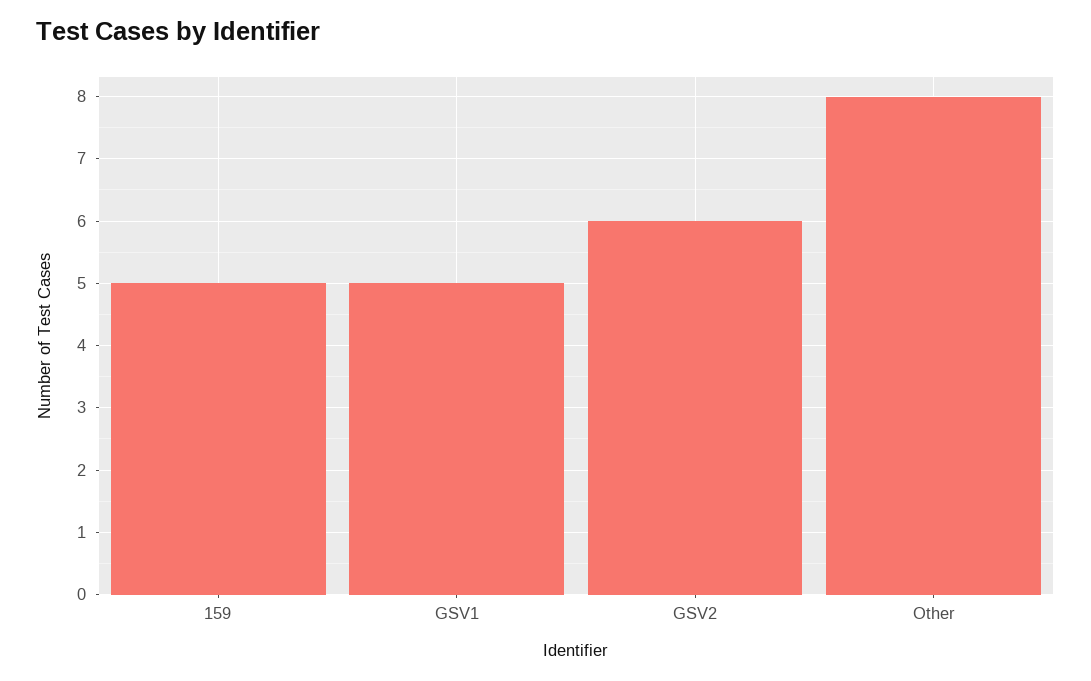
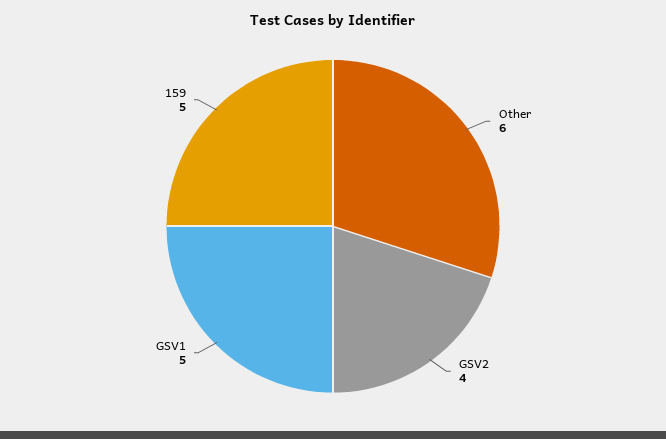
  {
    "159": 5,
    "GSV1": 5,
-   "GSV2": 6,
+   "GSV2": 4,
-   "Other": 8
+   "Other": 6
  }

